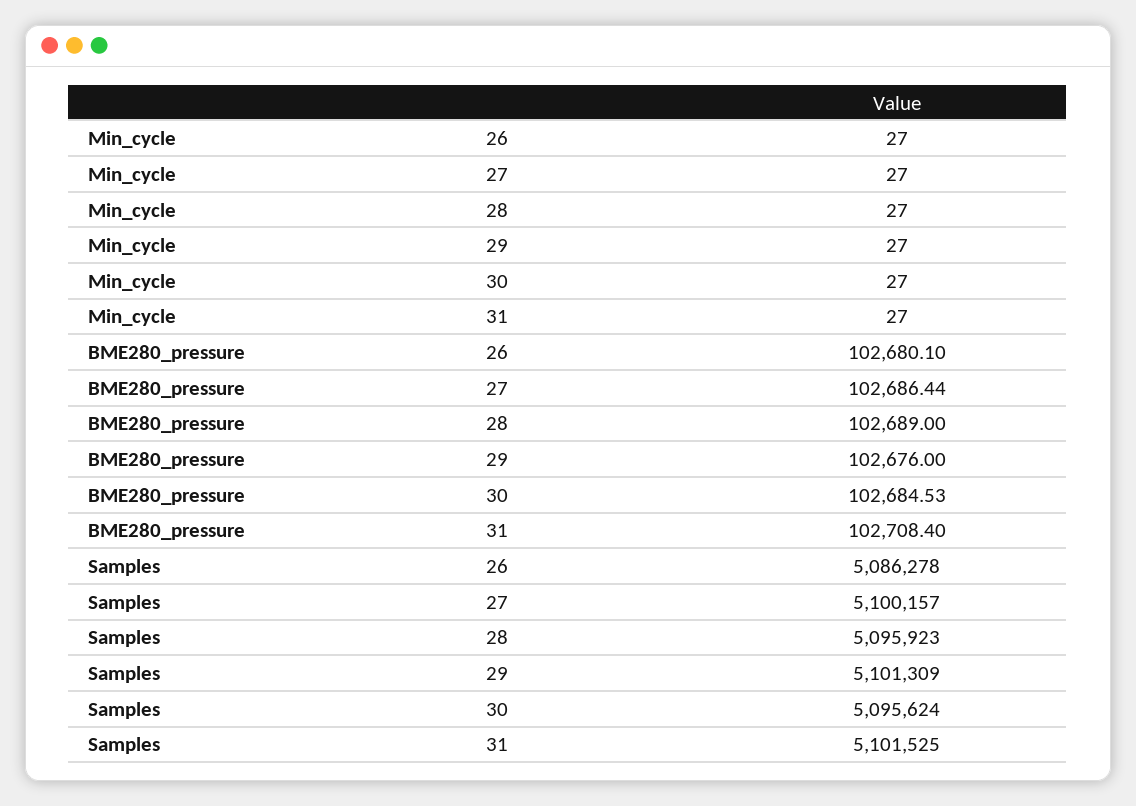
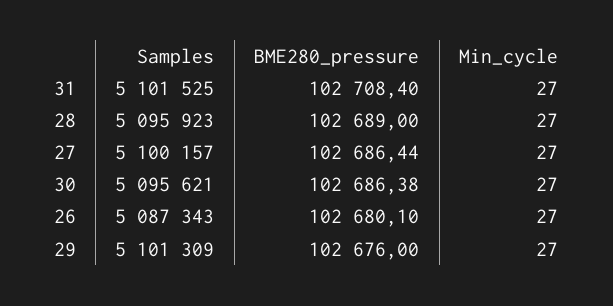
  {
    "Min_cycle": {
      "26": 27,
      "27": 27,
      "28": 27,
      "29": 27,
      "30": 27,
      "31": 27
    },
    "BME280_pressure": {
      "26": 102680.1,
      "27": 102686.44,
      "28": 102689,
      "29": 102676,
-     "30": 102684.53,
+     "30": 102686.38,
      "31": 102708.4
    },
    "Samples": {
-     "26": 5086278,
+     "26": 5087343,
      "27": 5100157,
      "28": 5095923,
      "29": 5101309,
-     "30": 5095624,
+     "30": 5095621,
      "31": 5101525
    }
  }

